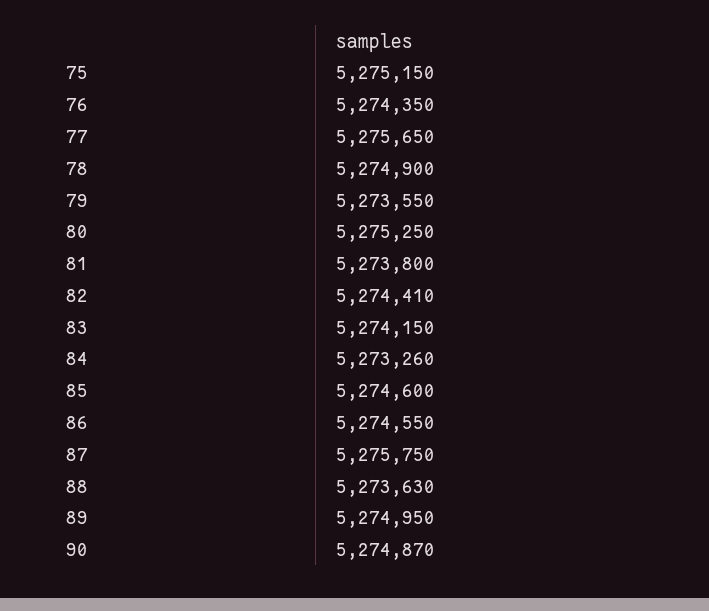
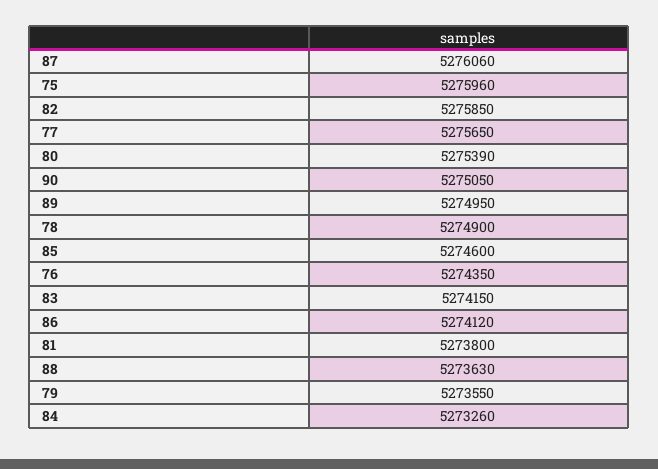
  {
-   "75": 5275150,
+   "75": 5275960,
    "76": 5274350,
    "77": 5275650,
    "78": 5274900,
    "79": 5273550,
-   "80": 5275250,
+   "80": 5275390,
    "81": 5273800,
-   "82": 5274410,
+   "82": 5275850,
    "83": 5274150,
    "84": 5273260,
    "85": 5274600,
-   "86": 5274550,
+   "86": 5274120,
-   "87": 5275750,
+   "87": 5276060,
    "88": 5273630,
    "89": 5274950,
-   "90": 5274870
+   "90": 5275050
  }

